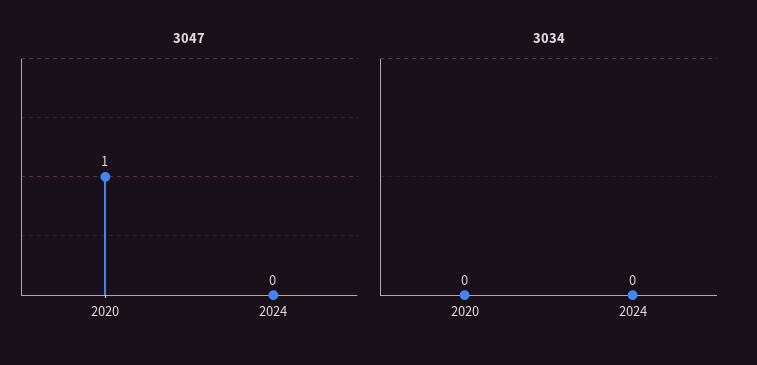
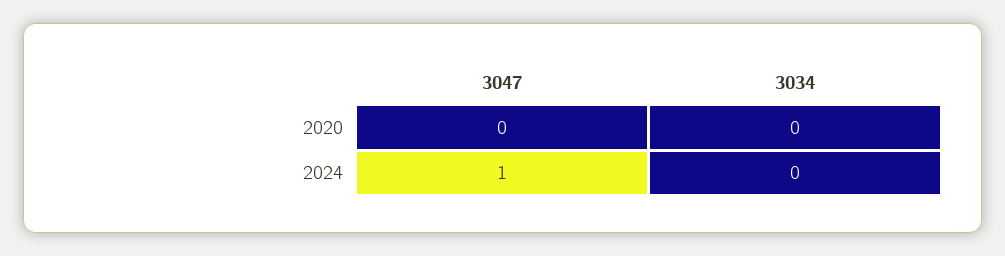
  {
    "3047": {
-     "2020": 1,
+     "2020": 0,
-     "2024": 0
+     "2024": 1
    },
    "3034": {
      "2020": 0,
      "2024": 0
    }
  }

